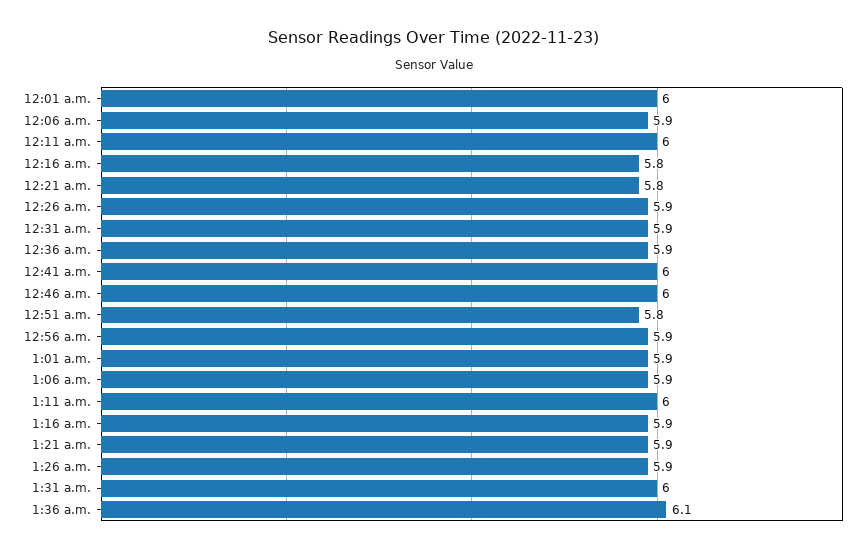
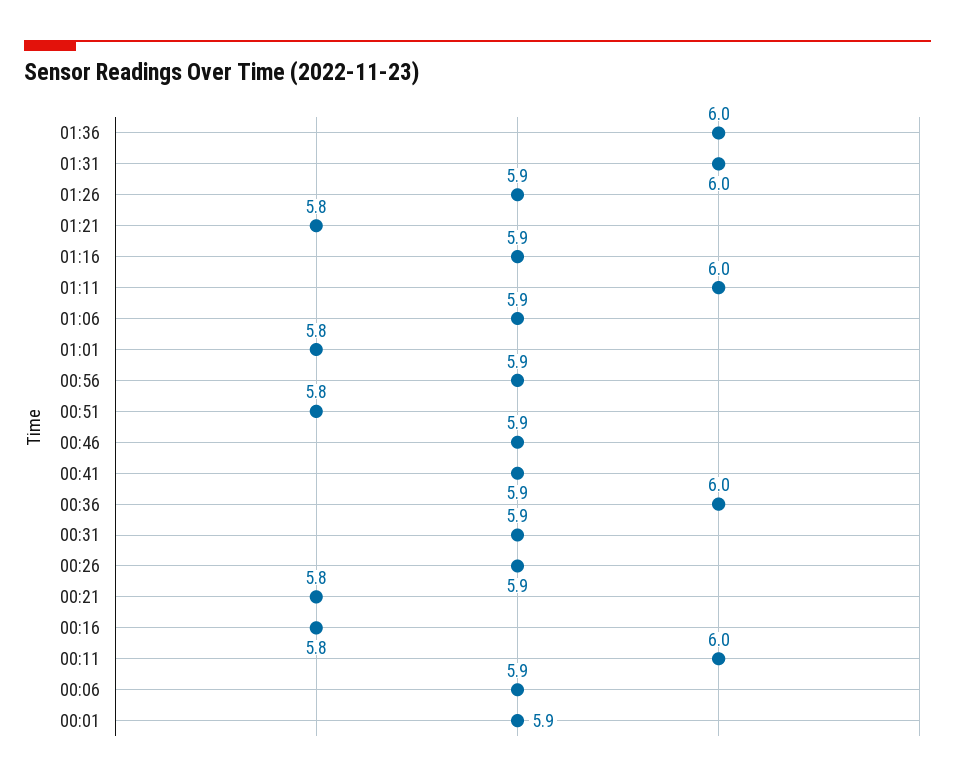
  {
-   "12:01 a.m.": 6,
+   "12:01 a.m.": 5.9,
    "12:06 a.m.": 5.9,
    "12:11 a.m.": 6,
    "12:16 a.m.": 5.8,
    "12:21 a.m.": 5.8,
    "12:26 a.m.": 5.9,
    "12:31 a.m.": 5.9,
-   "12:36 a.m.": 5.9,
+   "12:36 a.m.": 6,
-   "12:41 a.m.": 6,
+   "12:41 a.m.": 5.9,
-   "12:46 a.m.": 6,
+   "12:46 a.m.": 5.9,
    "12:51 a.m.": 5.8,
    "12:56 a.m.": 5.9,
-   "1:01 a.m.": 5.9,
+   "1:01 a.m.": 5.8,
    "1:06 a.m.": 5.9,
    "1:11 a.m.": 6,
    "1:16 a.m.": 5.9,
-   "1:21 a.m.": 5.9,
+   "1:21 a.m.": 5.8,
    "1:26 a.m.": 5.9,
    "1:31 a.m.": 6,
-   "1:36 a.m.": 6.1
+   "1:36 a.m.": 6
  }

